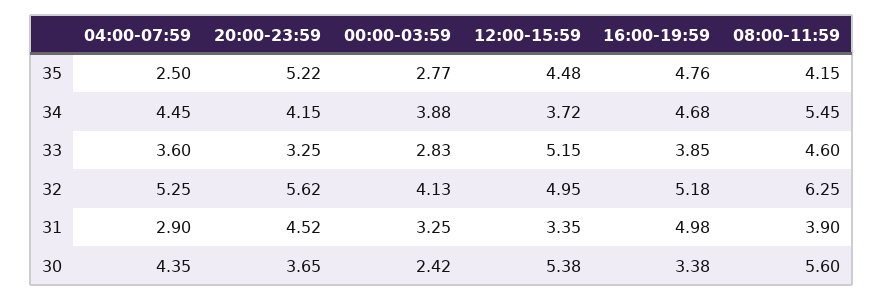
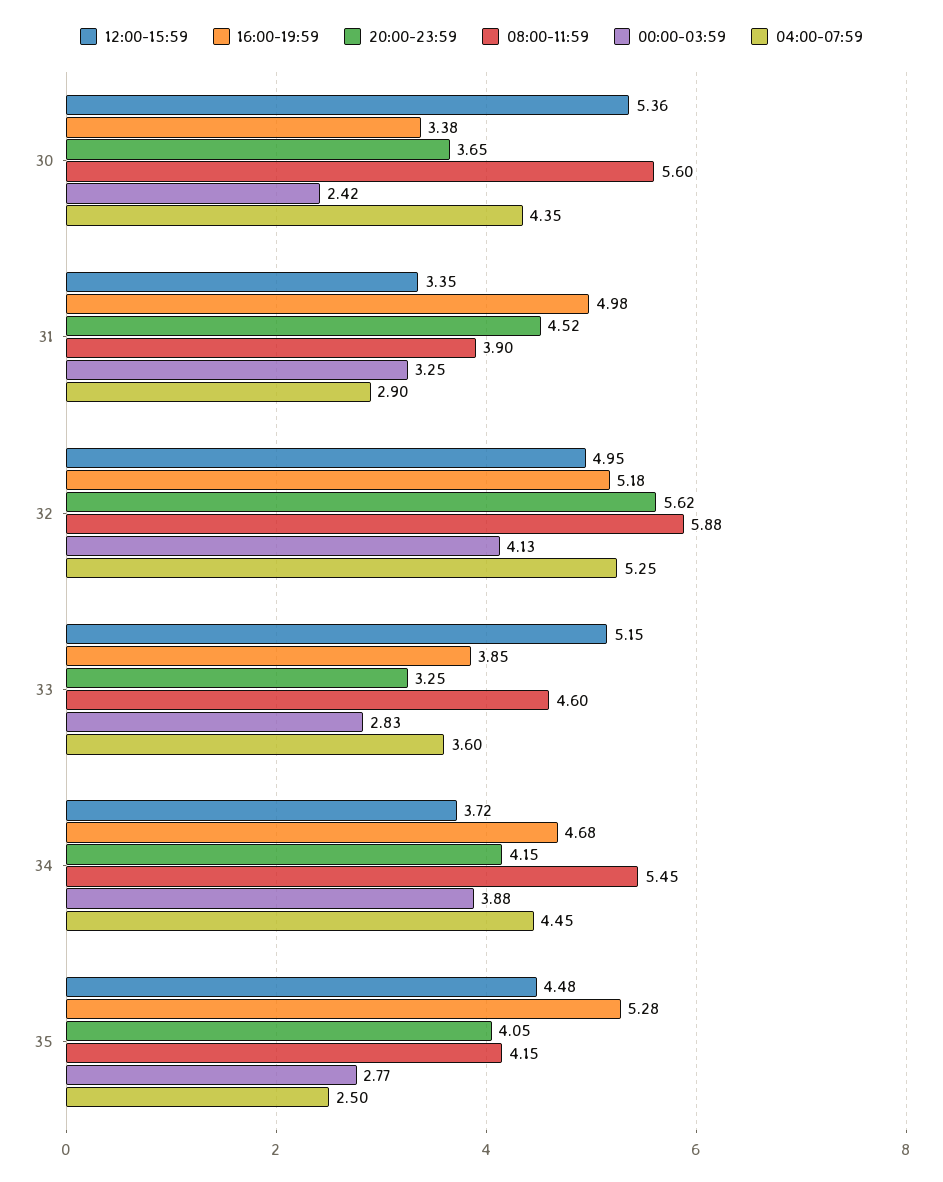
  {
    "04:00-07:59": {
      "35": 2.5,
      "34": 4.45,
      "33": 3.6,
      "32": 5.25,
      "31": 2.9,
      "30": 4.35
    },
    "20:00-23:59": {
-     "35": 5.22,
+     "35": 4.05,
      "34": 4.15,
      "33": 3.25,
      "32": 5.62,
      "31": 4.52,
      "30": 3.65
    },
    "00:00-03:59": {
      "35": 2.77,
      "34": 3.88,
      "33": 2.83,
      "32": 4.13,
      "31": 3.25,
      "30": 2.42
    },
    "12:00-15:59": {
      "35": 4.48,
      "34": 3.72,
      "33": 5.15,
      "32": 4.95,
      "31": 3.35,
-     "30": 5.38
+     "30": 5.36
    },
    "16:00-19:59": {
-     "35": 4.76,
+     "35": 5.28,
      "34": 4.68,
      "33": 3.85,
      "32": 5.18,
      "31": 4.98,
      "30": 3.38
    },
    "08:00-11:59": {
      "35": 4.15,
      "34": 5.45,
      "33": 4.6,
-     "32": 6.25,
+     "32": 5.88,
      "31": 3.9,
      "30": 5.6
    }
  }

